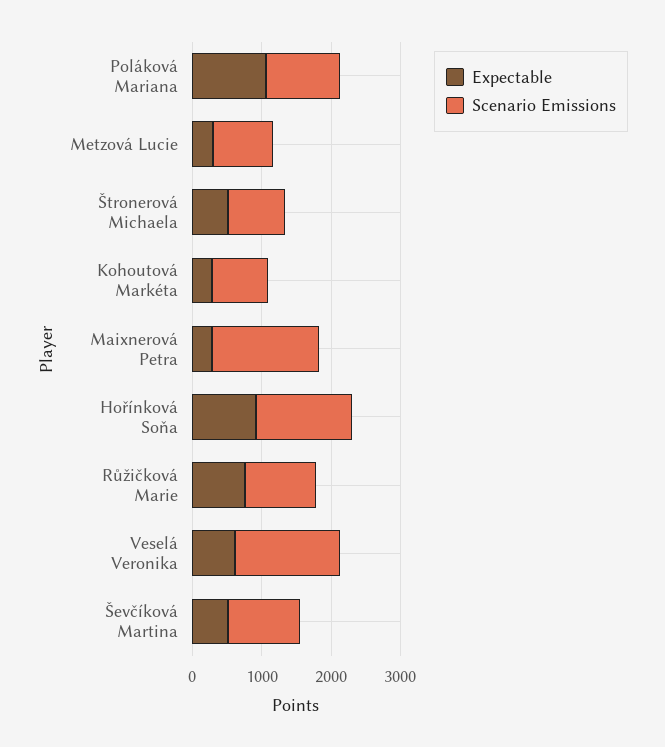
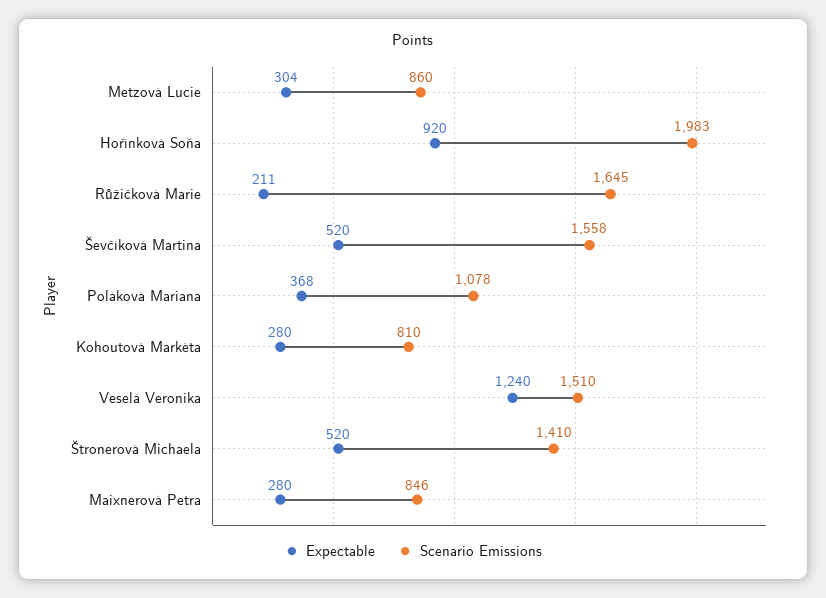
  {
    "Expectable": {
-     "Poláková Mariana": 1000,
+     "Poláková Mariana": 368,
      "Metzová Lucie": 304,
      "Štronerová Michaela": 520,
      "Kohoutová Markéta": 280,
      "Maixnerová Petra": 280,
      "Hořínková Soňa": 920,
-     "Růžičková Marie": 800,
+     "Růžičková Marie": 211,
-     "Veselá Veronika": 600,
+     "Veselá Veronika": 1240,
      "Ševčíková Martina": 520
    },
    "Scenario Emissions": {
      "Poláková Mariana": 1078,
      "Metzová Lucie": 860,
-     "Štronerová Michaela": 800,
+     "Štronerová Michaela": 1410,
      "Kohoutová Markéta": 810,
-     "Maixnerová Petra": 1600,
+     "Maixnerová Petra": 846,
-     "Hořínková Soňa": 1400,
+     "Hořínková Soňa": 1983,
-     "Růžičková Marie": 1000,
+     "Růžičková Marie": 1645,
      "Veselá Veronika": 1510,
-     "Ševčíková Martina": 1000
+     "Ševčíková Martina": 1558
    }
  }

